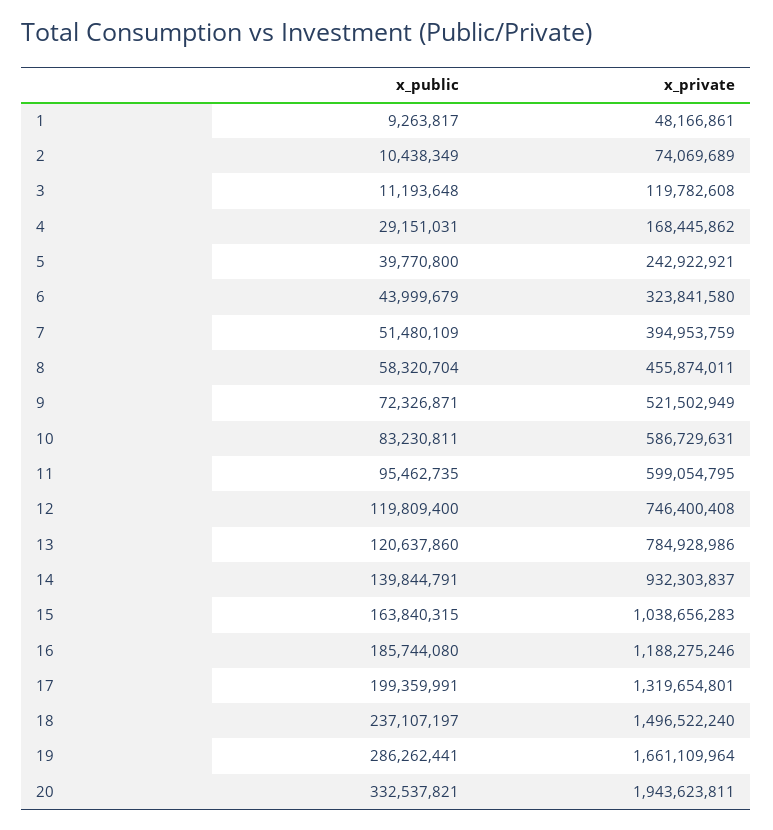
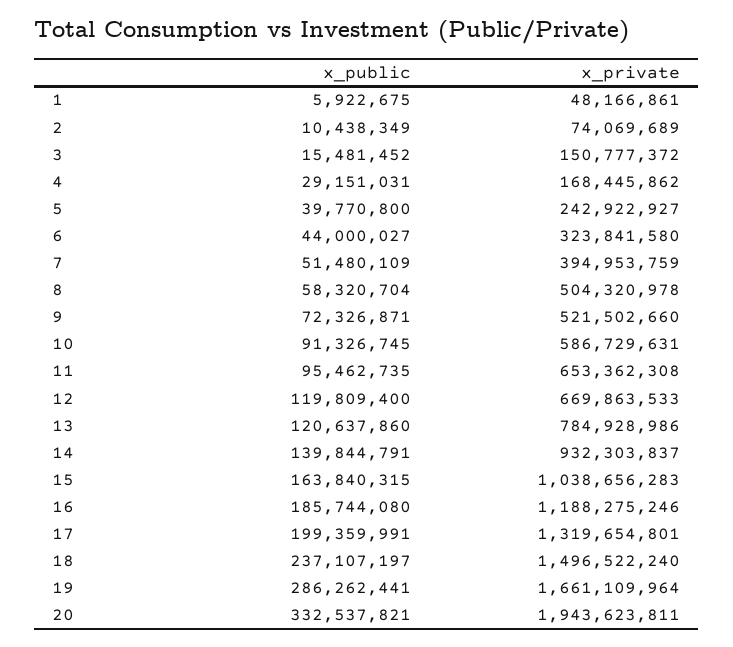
  {
    "x_public": {
-     "1": 9263817,
+     "1": 5922675,
      "2": 10438349,
-     "3": 11193648,
+     "3": 15481452,
      "4": 29151031,
      "5": 39770800,
-     "6": 43999679,
+     "6": 44000027,
      "7": 51480109,
      "8": 58320704,
      "9": 72326871,
-     "10": 83230811,
+     "10": 91326745,
      "11": 95462735,
      "12": 119809400,
      "13": 120637860,
      "14": 139844791,
      "15": 163840315,
      "16": 185744080,
      "17": 199359991,
      "18": 237107197,
      "19": 286262441,
      "20": 332537821
    },
    "x_private": {
      "1": 48166861,
      "2": 74069689,
-     "3": 119782608,
+     "3": 150777372,
      "4": 168445862,
-     "5": 242922921,
+     "5": 242922927,
      "6": 323841580,
      "7": 394953759,
-     "8": 455874011,
+     "8": 504320978,
-     "9": 521502949,
+     "9": 521502660,
      "10": 586729631,
-     "11": 599054795,
+     "11": 653362308,
-     "12": 746400408,
+     "12": 669863533,
      "13": 784928986,
      "14": 932303837,
      "15": 1038656283,
      "16": 1188275246,
      "17": 1319654801,
      "18": 1496522240,
      "19": 1661109964,
      "20": 1943623811
    }
  }

